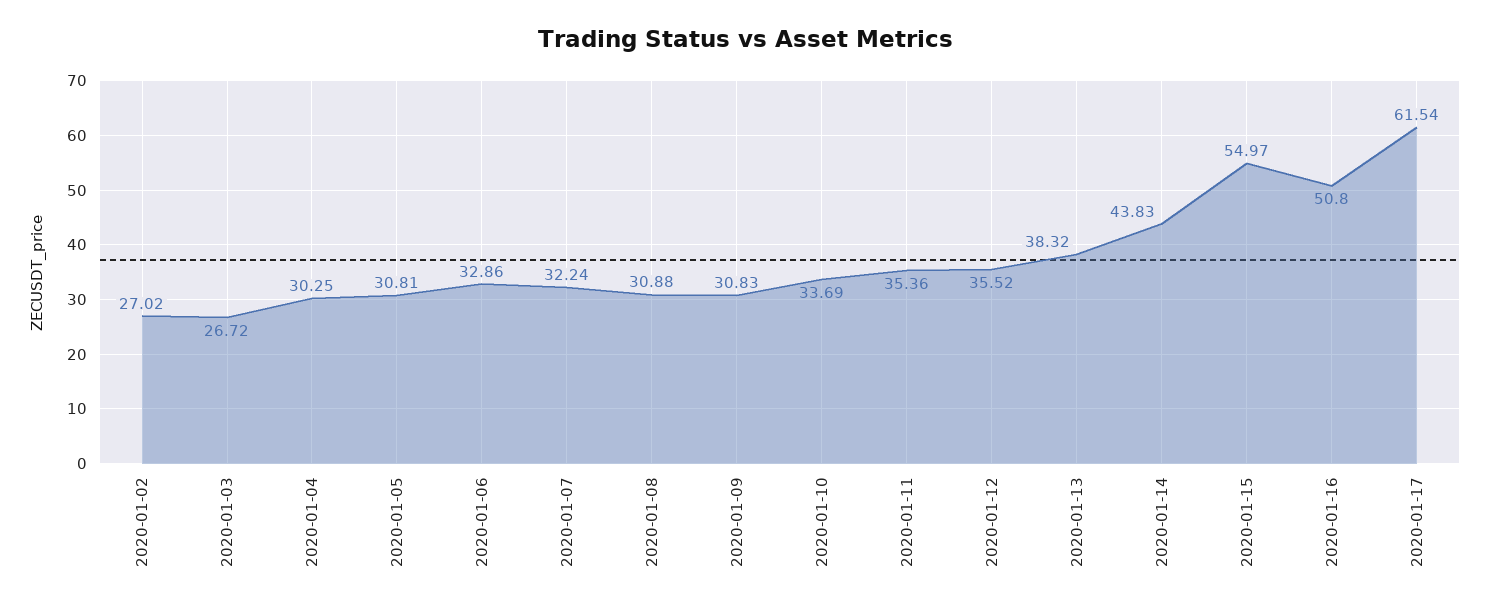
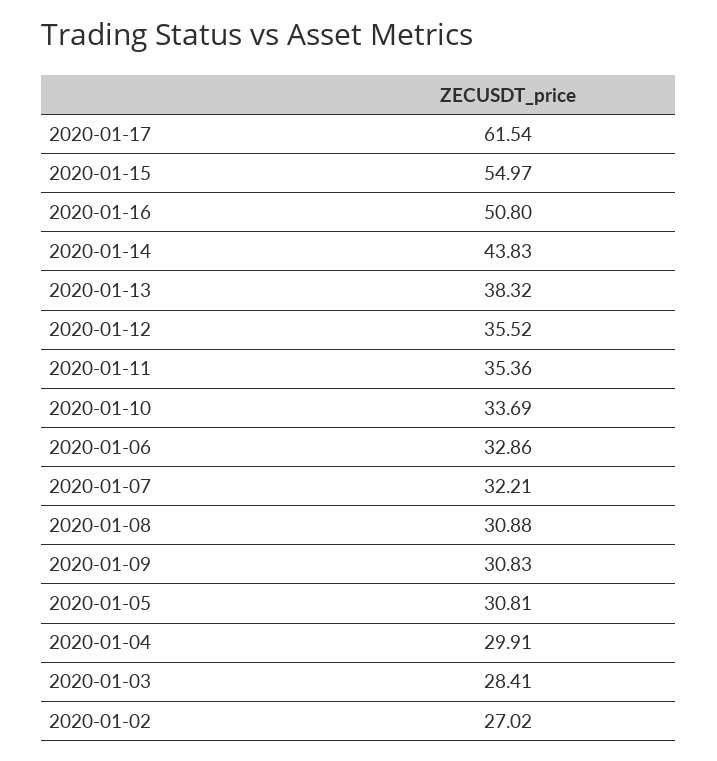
  {
    "2020-01-02": 27.02,
-   "2020-01-03": 26.72,
+   "2020-01-03": 28.41,
-   "2020-01-04": 30.25,
+   "2020-01-04": 29.91,
    "2020-01-05": 30.81,
    "2020-01-06": 32.86,
-   "2020-01-07": 32.24,
+   "2020-01-07": 32.21,
    "2020-01-08": 30.88,
    "2020-01-09": 30.83,
    "2020-01-10": 33.69,
    "2020-01-11": 35.36,
    "2020-01-12": 35.52,
    "2020-01-13": 38.32,
    "2020-01-14": 43.83,
    "2020-01-15": 54.97,
    "2020-01-16": 50.8,
    "2020-01-17": 61.54
  }

